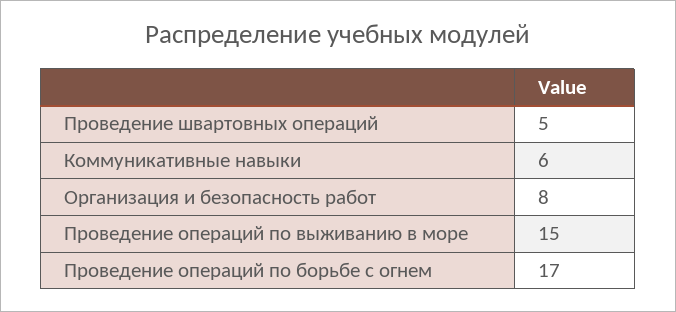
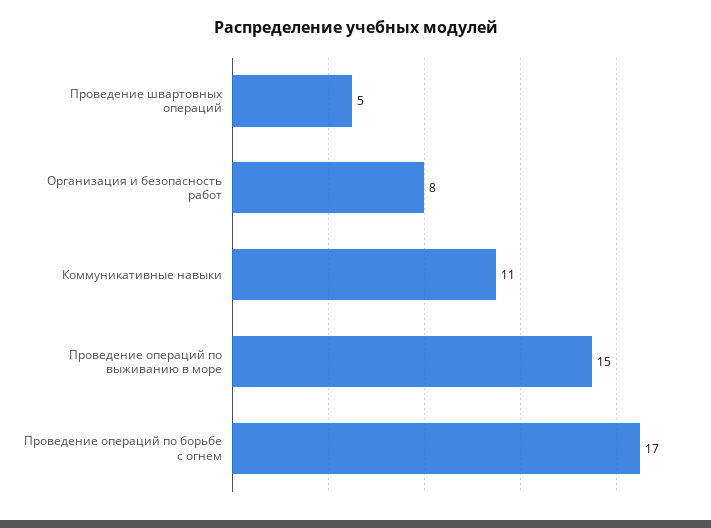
  {
    "Проведение швартовных операций": 5,
-   "Коммуникативные навыки": 6,
+   "Коммуникативные навыки": 11,
    "Организация и безопасность работ": 8,
    "Проведение операций по выживанию в море": 15,
    "Проведение операций по борьбе с огнем": 17
  }

